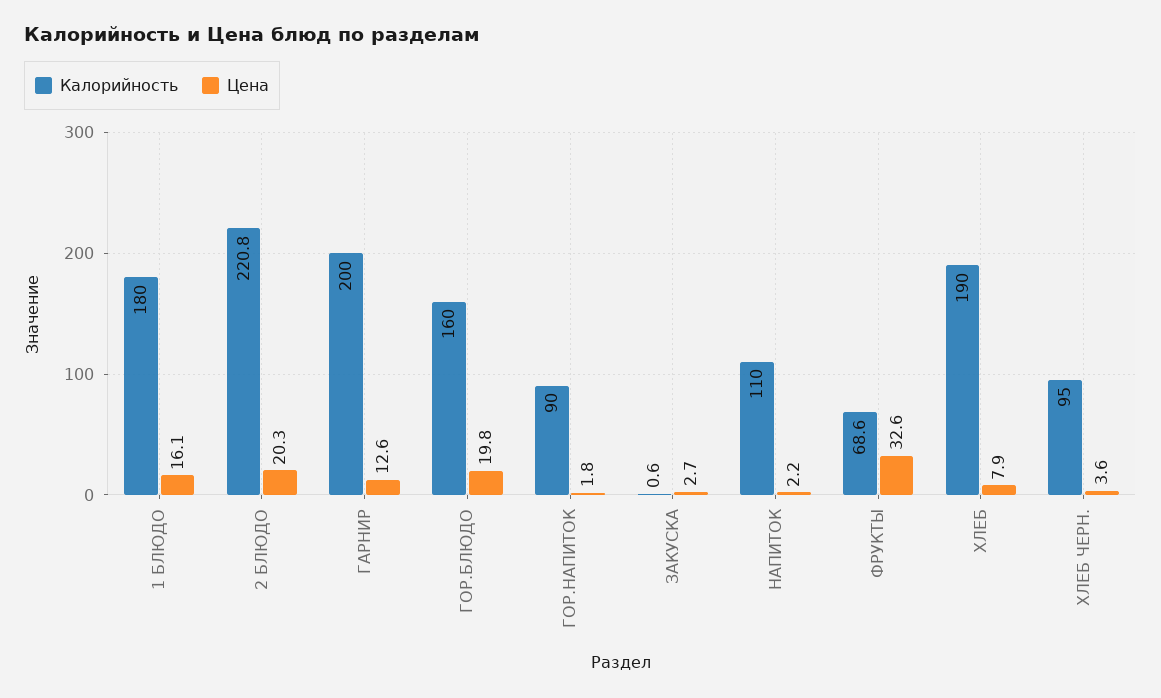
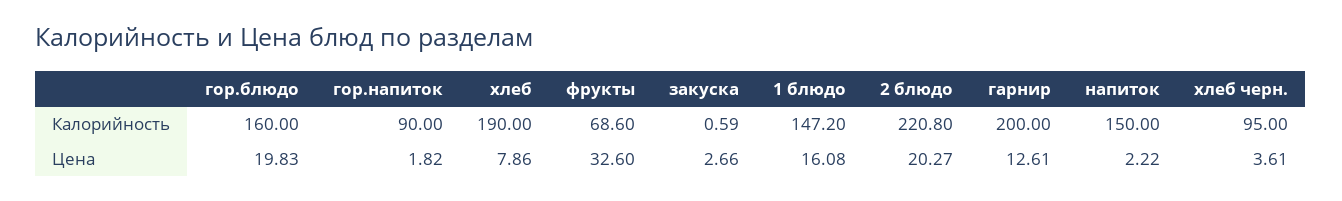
  {
    "Калорийность": {
-     "1 БЛЮДО": 180,
+     "1 БЛЮДО": 147.2,
      "2 БЛЮДО": 220.8,
      "ГАРНИР": 200,
      "ГОР.БЛЮДО": 160,
      "ГОР.НАПИТОК": 90,
      "ЗАКУСКА": 0.59,
-     "НАПИТОК": 110,
+     "НАПИТОК": 150,
      "ФРУКТЫ": 68.6,
      "ХЛЕБ": 190,
      "ХЛЕБ ЧЕРН.": 95
    },
    "Цена": {
      "1 БЛЮДО": 16.08,
      "2 БЛЮДО": 20.27,
      "ГАРНИР": 12.61,
      "ГОР.БЛЮДО": 19.83,
      "ГОР.НАПИТОК": 1.82,
      "ЗАКУСКА": 2.66,
      "НАПИТОК": 2.22,
      "ФРУКТЫ": 32.6,
      "ХЛЕБ": 7.86,
      "ХЛЕБ ЧЕРН.": 3.61
    }
  }

